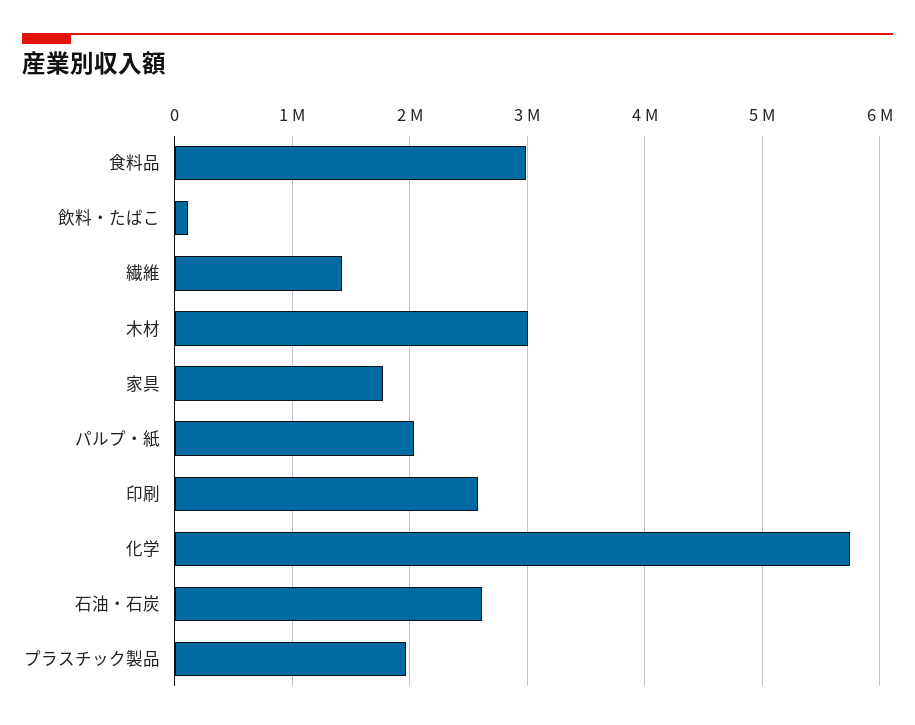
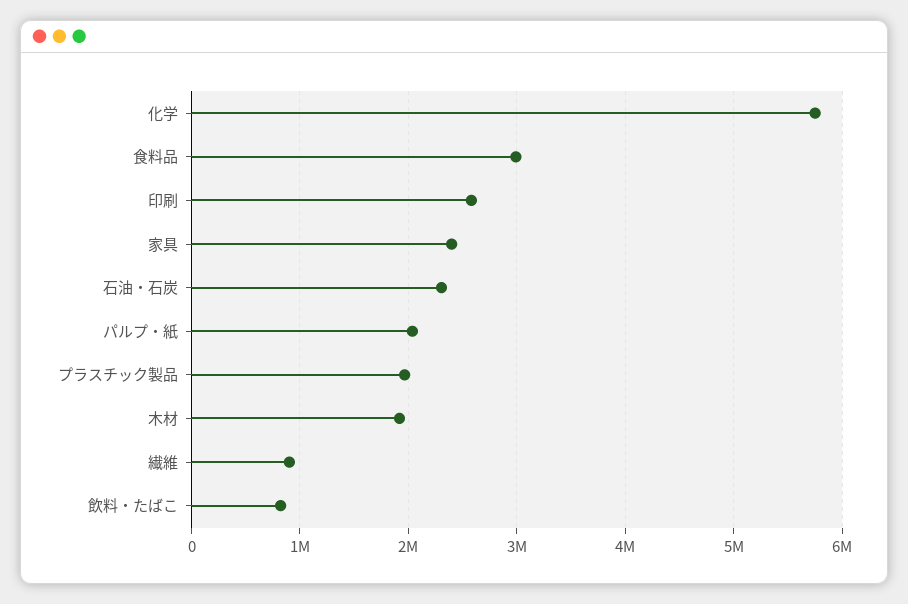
  {
    "食料品": 3000000,
-   "飲料・たばこ": 100000,
+   "飲料・たばこ": 800000,
-   "繊維": 1400000,
+   "繊維": 900000,
-   "木材": 3000000,
+   "木材": 1900000,
-   "家具": 1800000,
+   "家具": 2400000,
    "パルプ・紙": 2000000,
    "印刷": 2600000,
    "化学": 5800000,
-   "石油・石炭": 2600000,
+   "石油・石炭": 2300000,
    "プラスチック製品": 2000000
  }

